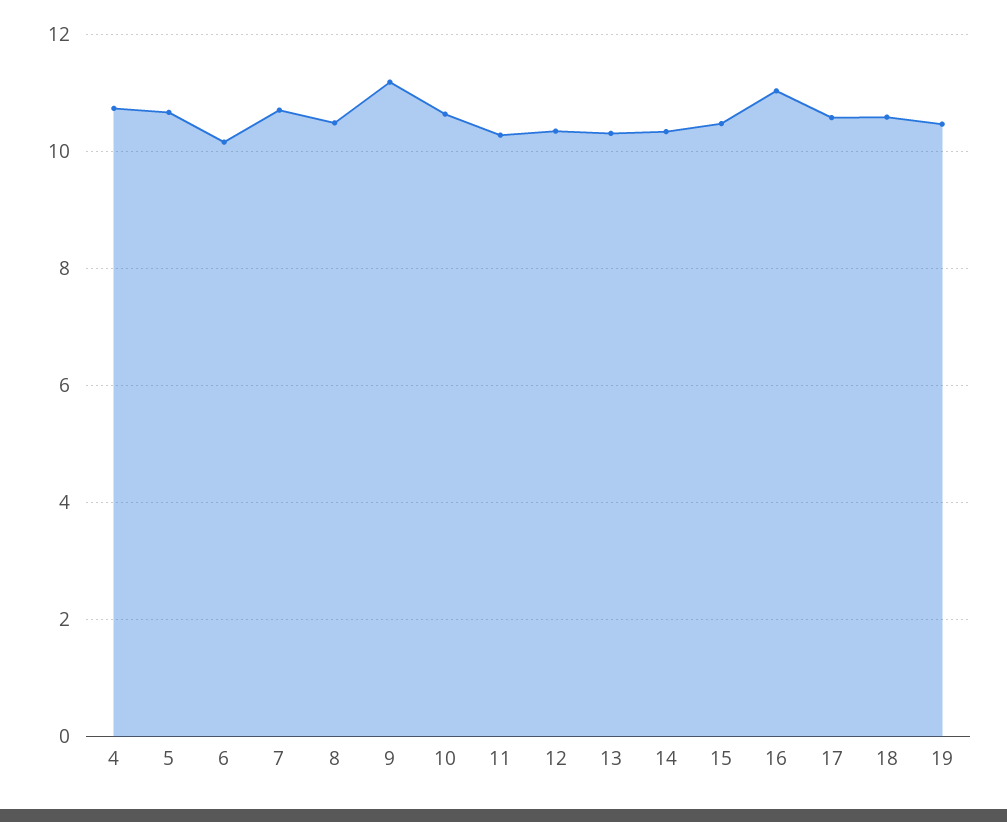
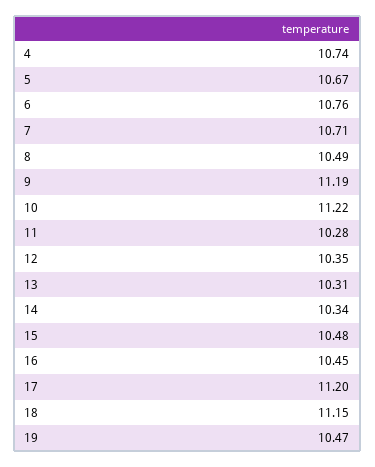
  {
    "4": 10.74,
    "5": 10.67,
-   "6": 10.2,
+   "6": 10.76,
    "7": 10.71,
    "8": 10.49,
    "9": 11.19,
-   "10": 10.6,
+   "10": 11.22,
    "11": 10.28,
    "12": 10.35,
    "13": 10.31,
    "14": 10.34,
    "15": 10.48,
-   "16": 11,
+   "16": 10.45,
-   "17": 10.6,
+   "17": 11.2,
-   "18": 10.6,
+   "18": 11.15,
    "19": 10.47
  }

